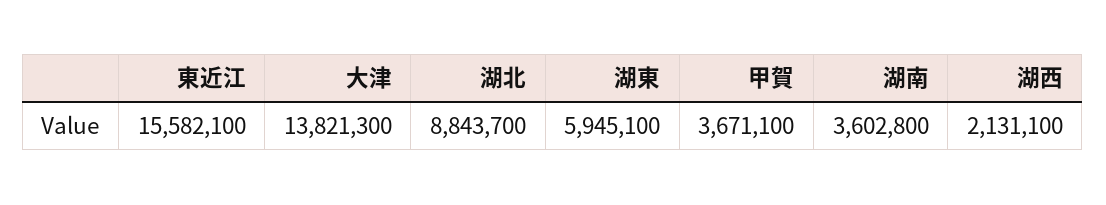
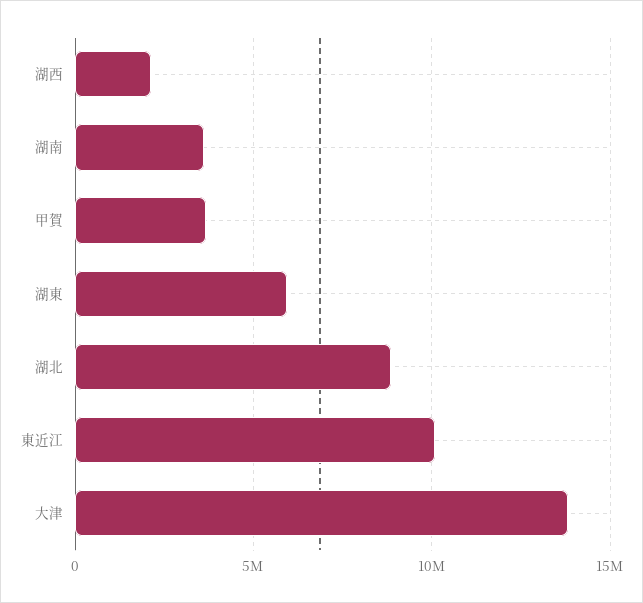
  {
-   "東近江": 15582100,
+   "東近江": 10000000,
    "大津": 13821300,
    "湖北": 8843700,
    "湖東": 5945100,
    "甲賀": 3671100,
    "湖南": 3602800,
    "湖西": 2131100
  }

